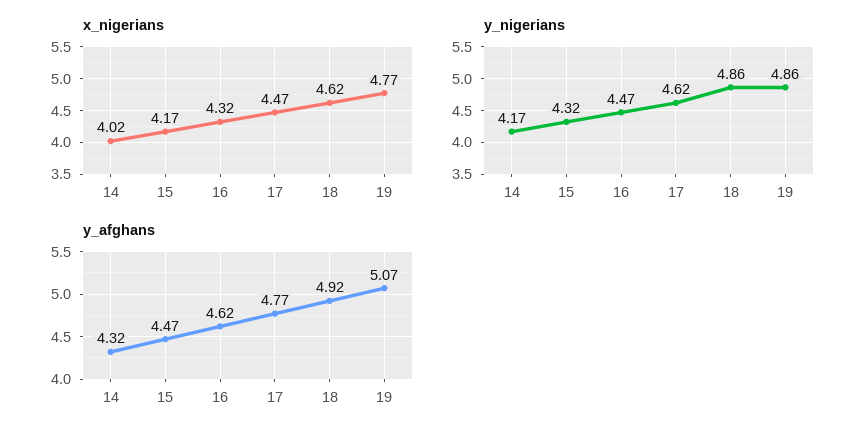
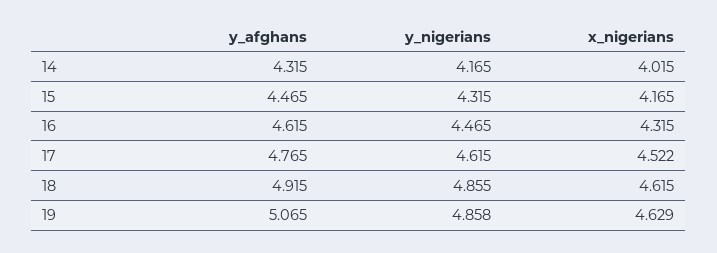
  {
    "x_nigerians": {
      "14": 4.015,
      "15": 4.165,
      "16": 4.315,
-     "17": 4.47,
+     "17": 4.522,
      "18": 4.615,
-     "19": 4.77
+     "19": 4.629
    },
    "y_nigerians": {
      "14": 4.165,
      "15": 4.315,
      "16": 4.465,
      "17": 4.615,
      "18": 4.855,
      "19": 4.858
    },
    "y_afghans": {
      "14": 4.315,
      "15": 4.465,
      "16": 4.615,
      "17": 4.765,
      "18": 4.915,
      "19": 5.065
    }
  }

